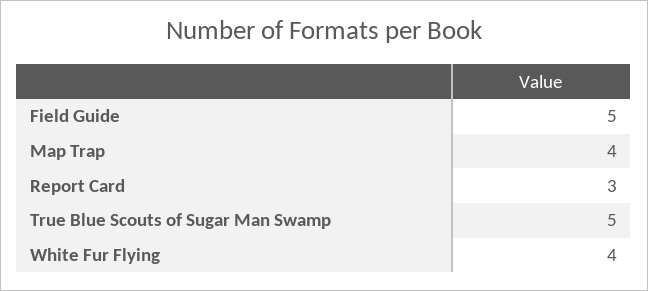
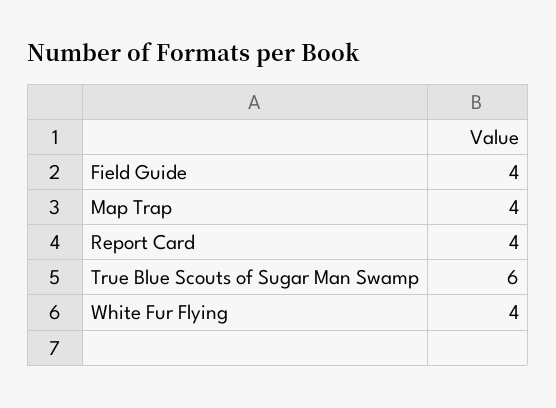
  {
-   "Field Guide": 5,
+   "Field Guide": 4,
    "Map Trap": 4,
-   "Report Card": 3,
+   "Report Card": 4,
-   "True Blue Scouts of Sugar Man Swamp": 5,
+   "True Blue Scouts of Sugar Man Swamp": 6,
    "White Fur Flying": 4
  }

